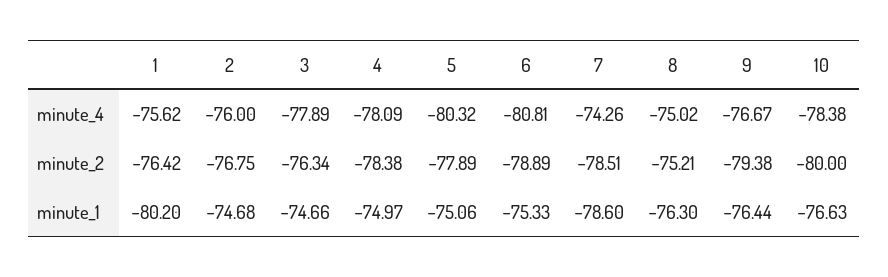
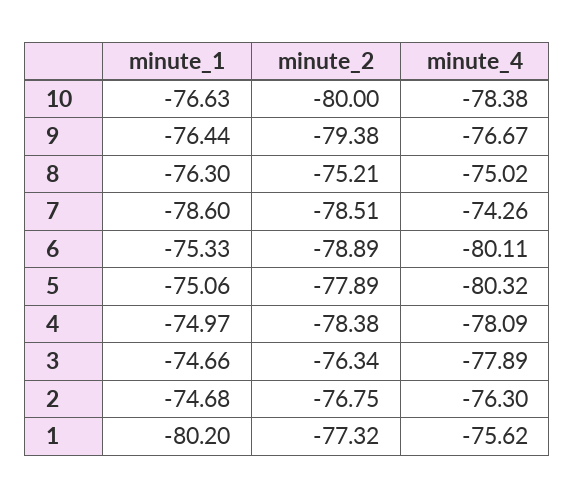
  {
    "1": {
      "minute_4": -75.62,
-     "minute_2": -76.42,
+     "minute_2": -77.32,
      "minute_1": -80.2
    },
    "2": {
-     "minute_4": -76,
+     "minute_4": -76.3,
      "minute_2": -76.75,
      "minute_1": -74.68
    },
    "3": {
      "minute_4": -77.89,
      "minute_2": -76.34,
      "minute_1": -74.66
    },
    "4": {
      "minute_4": -78.09,
      "minute_2": -78.38,
      "minute_1": -74.97
    },
    "5": {
      "minute_4": -80.32,
      "minute_2": -77.89,
      "minute_1": -75.06
    },
    "6": {
-     "minute_4": -80.81,
+     "minute_4": -80.11,
      "minute_2": -78.89,
      "minute_1": -75.33
    },
    "7": {
      "minute_4": -74.26,
      "minute_2": -78.51,
      "minute_1": -78.6
    },
    "8": {
      "minute_4": -75.02,
      "minute_2": -75.21,
      "minute_1": -76.3
    },
    "9": {
      "minute_4": -76.67,
      "minute_2": -79.38,
      "minute_1": -76.44
    },
    "10": {
      "minute_4": -78.38,
      "minute_2": -80,
      "minute_1": -76.63
    }
  }

